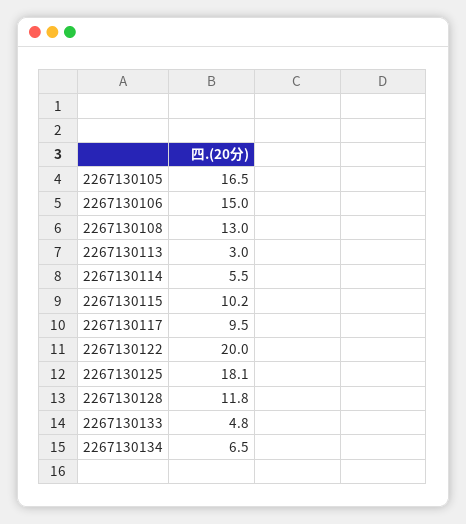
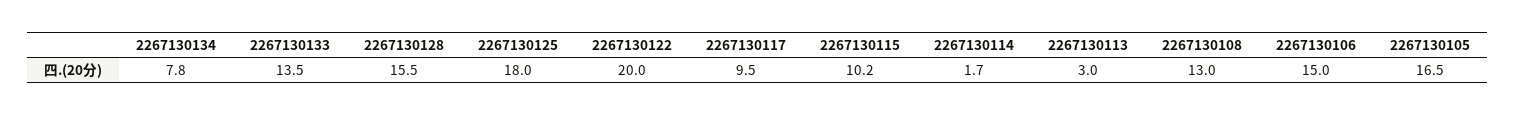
  {
    "2267130105": 16.5,
    "2267130106": 15,
    "2267130108": 13,
    "2267130113": 3,
-   "2267130114": 5.5,
+   "2267130114": 1.7,
    "2267130115": 10.2,
    "2267130117": 9.5,
    "2267130122": 20,
-   "2267130125": 18.1,
+   "2267130125": 18,
-   "2267130128": 11.8,
+   "2267130128": 15.5,
-   "2267130133": 4.8,
+   "2267130133": 13.5,
-   "2267130134": 6.5
+   "2267130134": 7.8
  }

